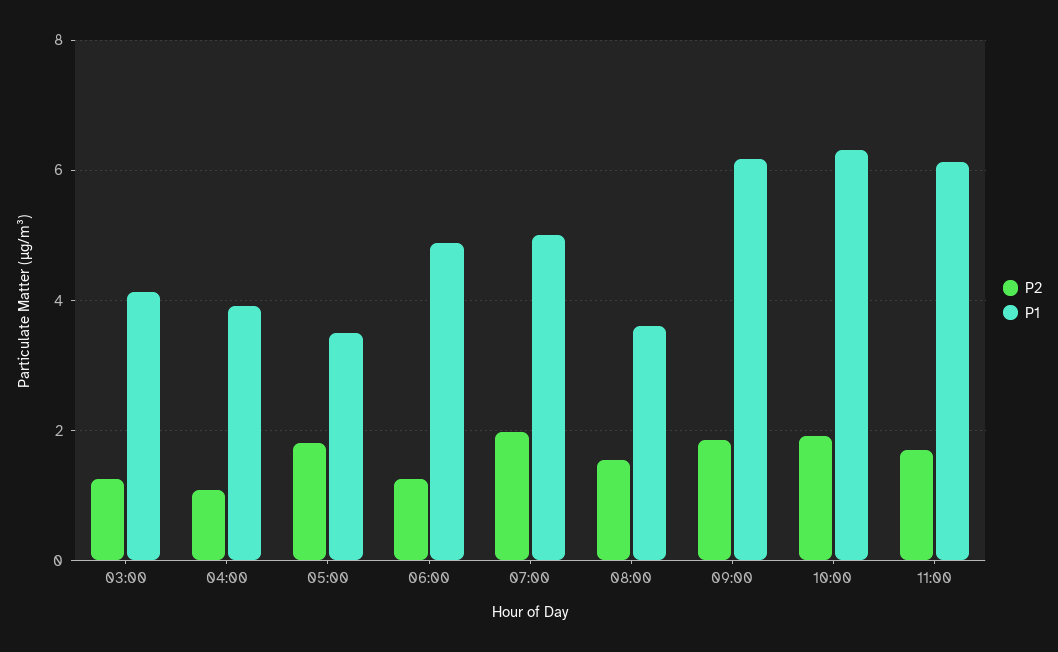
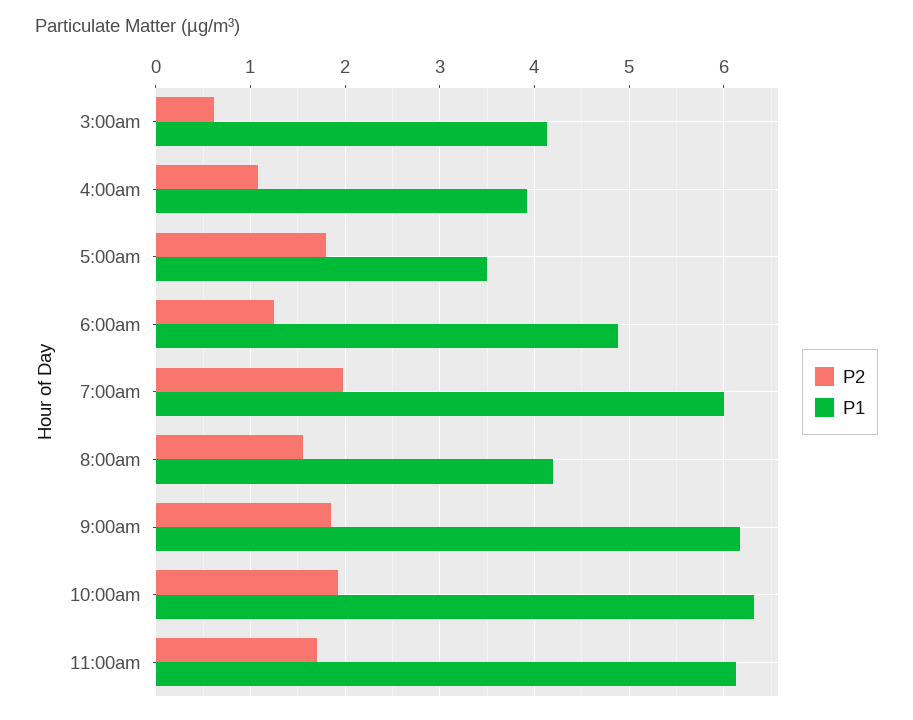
  {
    "P2": {
-     "03:00": 1.2,
+     "03:00": 0.6,
      "04:00": 1.1,
      "05:00": 1.8,
      "06:00": 1.3,
      "07:00": 2,
      "08:00": 1.6,
      "09:00": 1.9,
      "10:00": 1.9,
      "11:00": 1.7
    },
    "P1": {
      "03:00": 4.1,
      "04:00": 3.9,
      "05:00": 3.5,
      "06:00": 4.9,
-     "07:00": 5,
+     "07:00": 6,
-     "08:00": 3.6,
+     "08:00": 4.2,
      "09:00": 6.2,
      "10:00": 6.3,
      "11:00": 6.1
    }
  }

